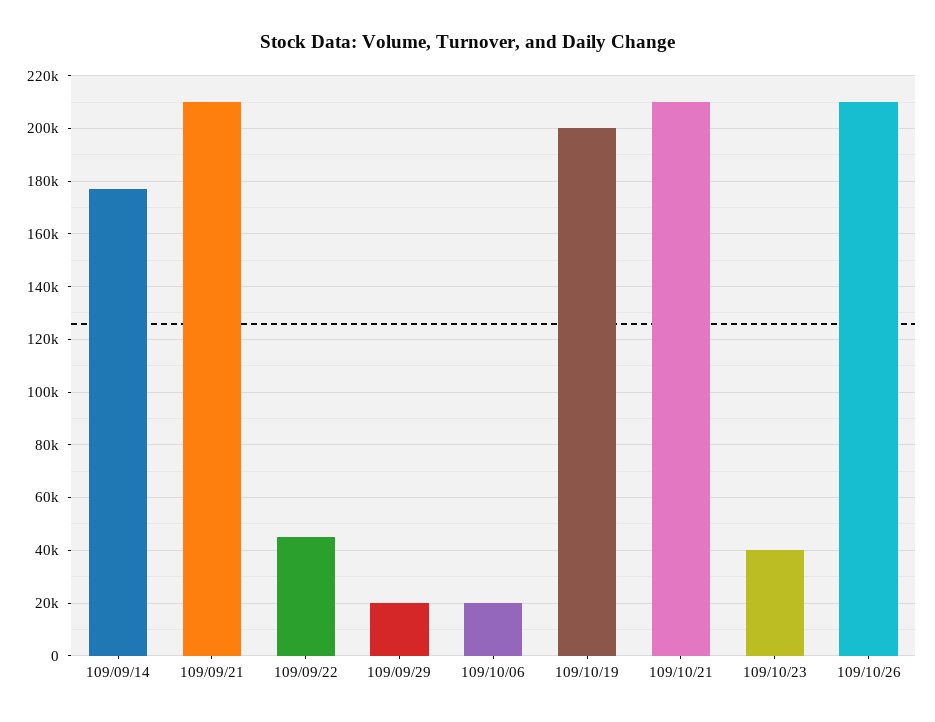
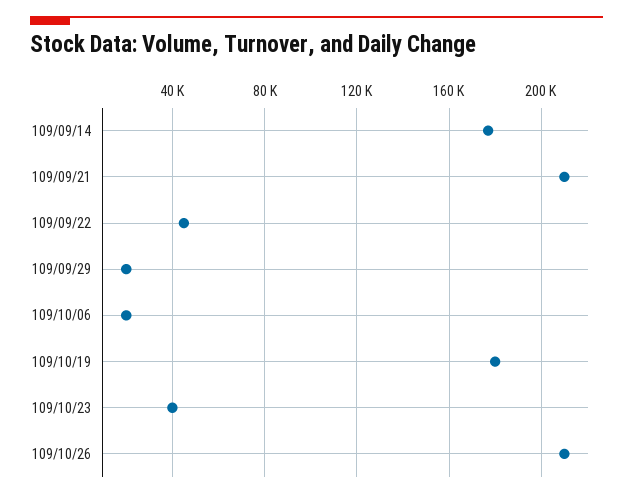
  {
    "109/09/14": 177500,
    "109/09/21": 210000,
    "109/09/22": 45000,
    "109/09/29": 20000,
    "109/10/06": 20000,
-   "109/10/19": 200000,
+   "109/10/19": 180000,
-   "109/10/21": 210000,
    "109/10/23": 40000,
    "109/10/26": 210000
  }

